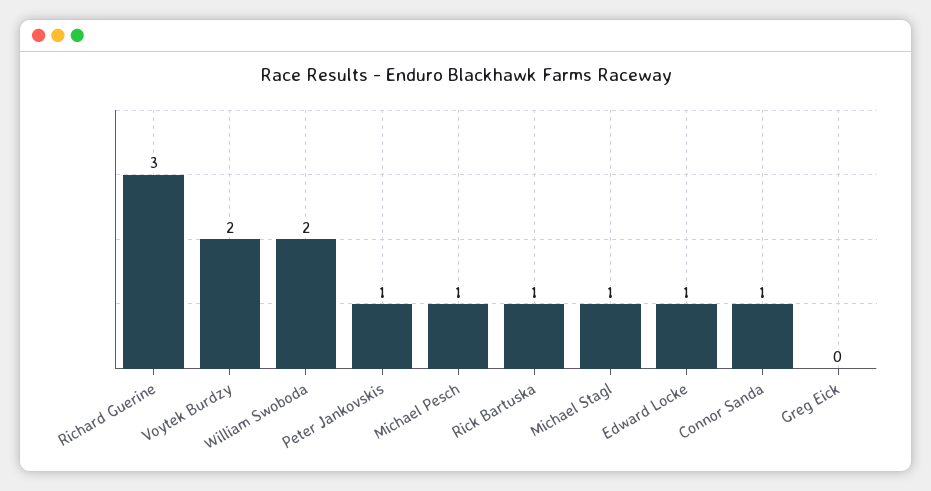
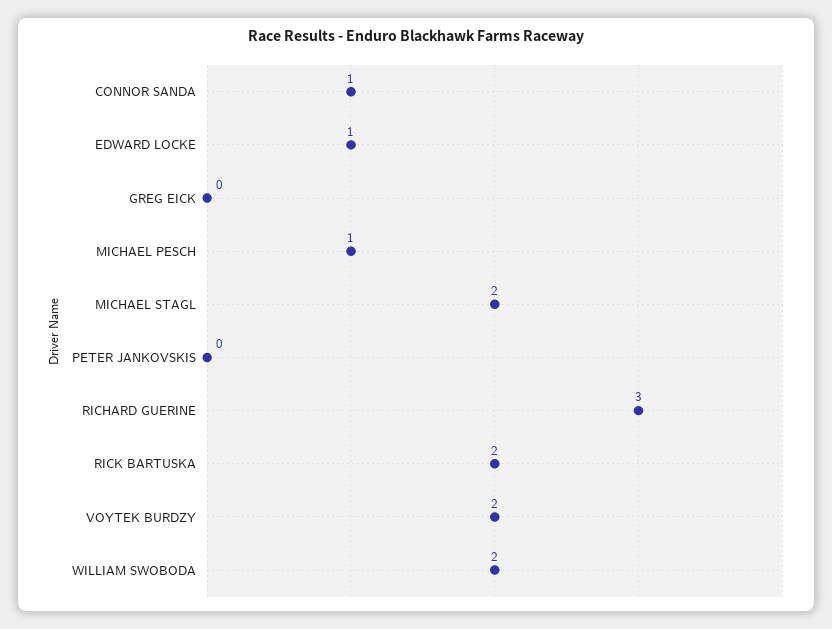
  {
    "Richard Guerine": 3,
    "Voytek Burdzy": 2,
    "William Swoboda": 2,
-   "Peter Jankovskis": 1,
+   "Peter Jankovskis": 0,
    "Michael Pesch": 1,
-   "Rick Bartuska": 1,
+   "Rick Bartuska": 2,
-   "Michael Stagl": 1,
+   "Michael Stagl": 2,
    "Edward Locke": 1,
    "Connor Sanda": 1,
    "Greg Eick": 0
  }

